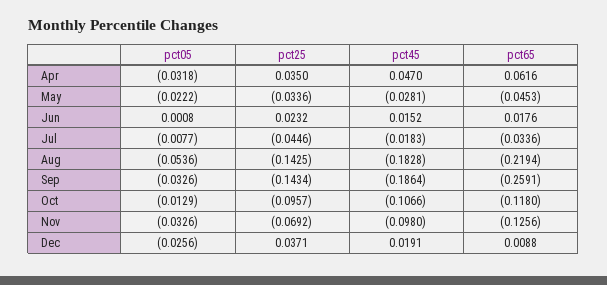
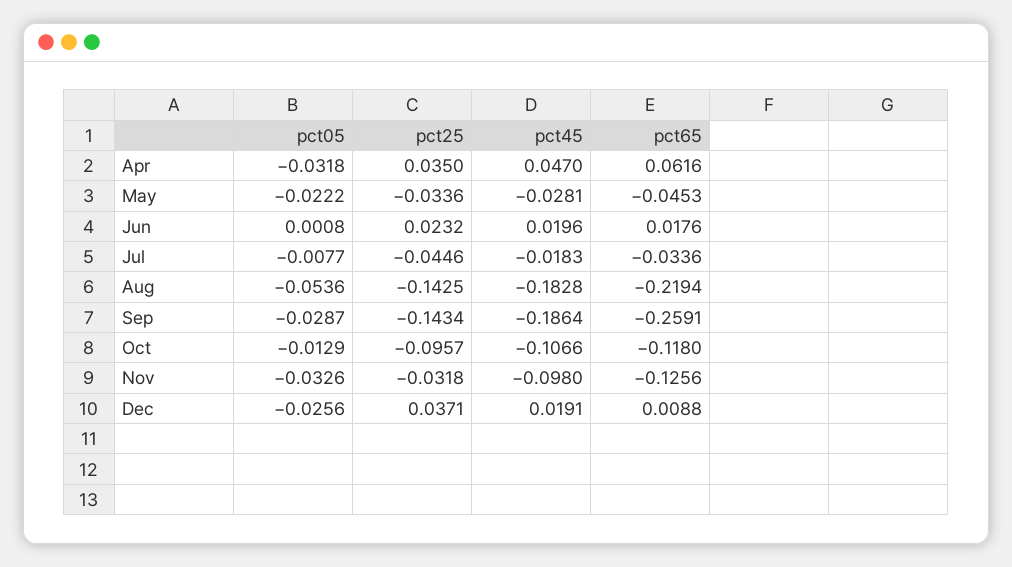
  {
    "pct05": {
      "Apr": -0.0318,
      "May": -0.0222,
      "Jun": 0.0008,
      "Jul": -0.0077,
      "Aug": -0.0536,
-     "Sep": -0.0326,
+     "Sep": -0.0287,
      "Oct": -0.0129,
      "Nov": -0.0326,
      "Dec": -0.0256
    },
    "pct25": {
      "Apr": 0.035,
      "May": -0.0336,
      "Jun": 0.0232,
      "Jul": -0.0446,
      "Aug": -0.1425,
      "Sep": -0.1434,
      "Oct": -0.0957,
-     "Nov": -0.0692,
+     "Nov": -0.0318,
      "Dec": 0.0371
    },
    "pct45": {
      "Apr": 0.047,
      "May": -0.0281,
-     "Jun": 0.0152,
+     "Jun": 0.0196,
      "Jul": -0.0183,
      "Aug": -0.1828,
      "Sep": -0.1864,
      "Oct": -0.1066,
      "Nov": -0.098,
      "Dec": 0.0191
    },
    "pct65": {
      "Apr": 0.0616,
      "May": -0.0453,
      "Jun": 0.0176,
      "Jul": -0.0336,
      "Aug": -0.2194,
      "Sep": -0.2591,
      "Oct": -0.118,
      "Nov": -0.1256,
      "Dec": 0.0088
    }
  }

